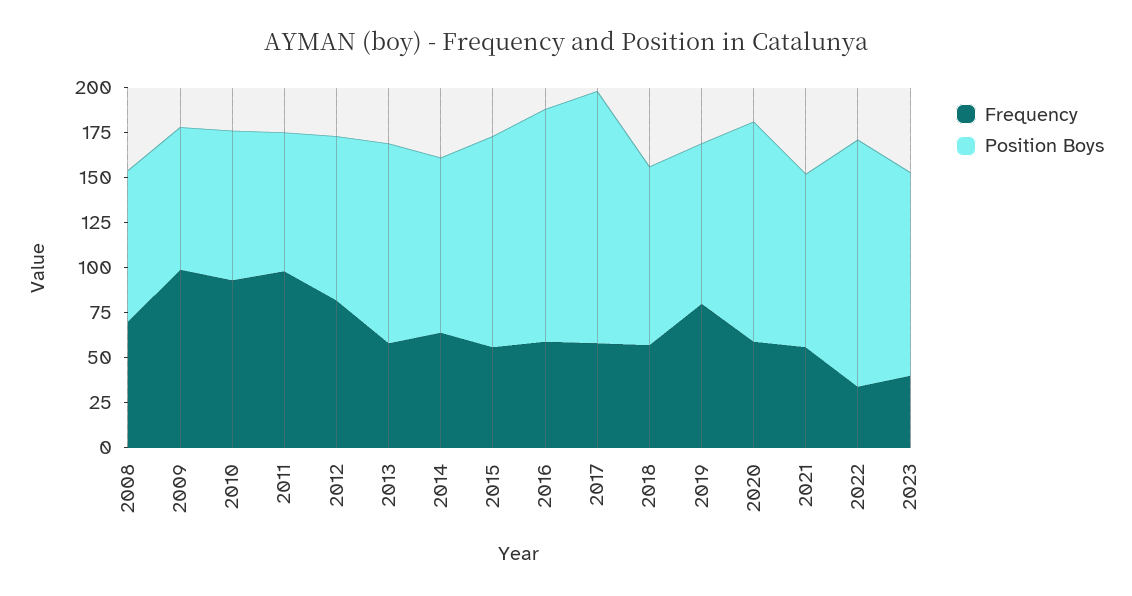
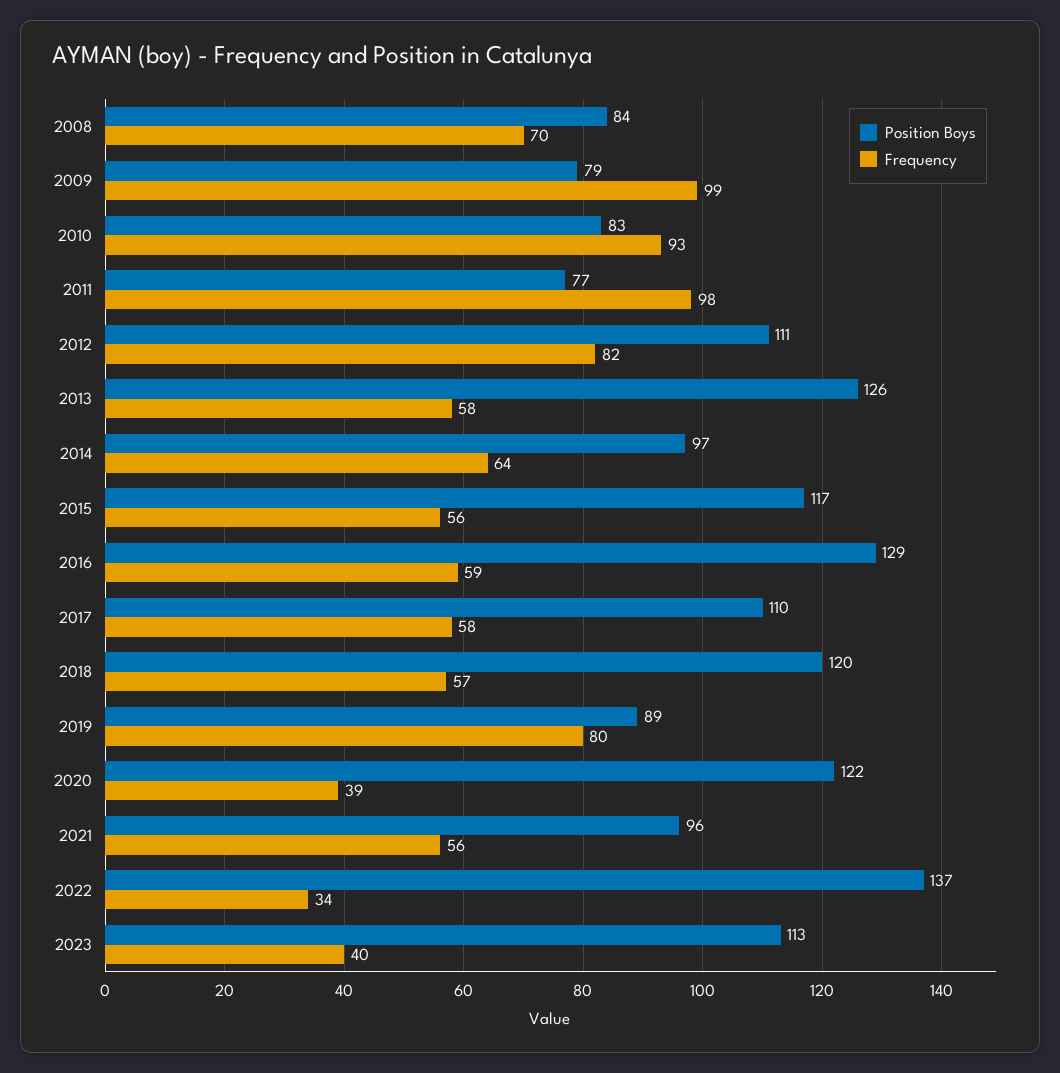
  {
    "Frequency": {
      "2008": 70,
      "2009": 99,
      "2010": 93,
      "2011": 98,
      "2012": 82,
      "2013": 58,
      "2014": 64,
      "2015": 56,
      "2016": 59,
      "2017": 58,
      "2018": 57,
      "2019": 80,
-     "2020": 60,
+     "2020": 39,
      "2021": 56,
      "2022": 34,
      "2023": 40
    },
    "Position Boys": {
      "2008": 84,
      "2009": 79,
      "2010": 83,
      "2011": 77,
-     "2012": 90,
+     "2012": 111,
-     "2013": 110,
+     "2013": 126,
      "2014": 97,
      "2015": 117,
      "2016": 129,
-     "2017": 140,
+     "2017": 110,
-     "2018": 100,
+     "2018": 120,
      "2019": 89,
      "2020": 122,
      "2021": 96,
      "2022": 137,
      "2023": 113
    }
  }

